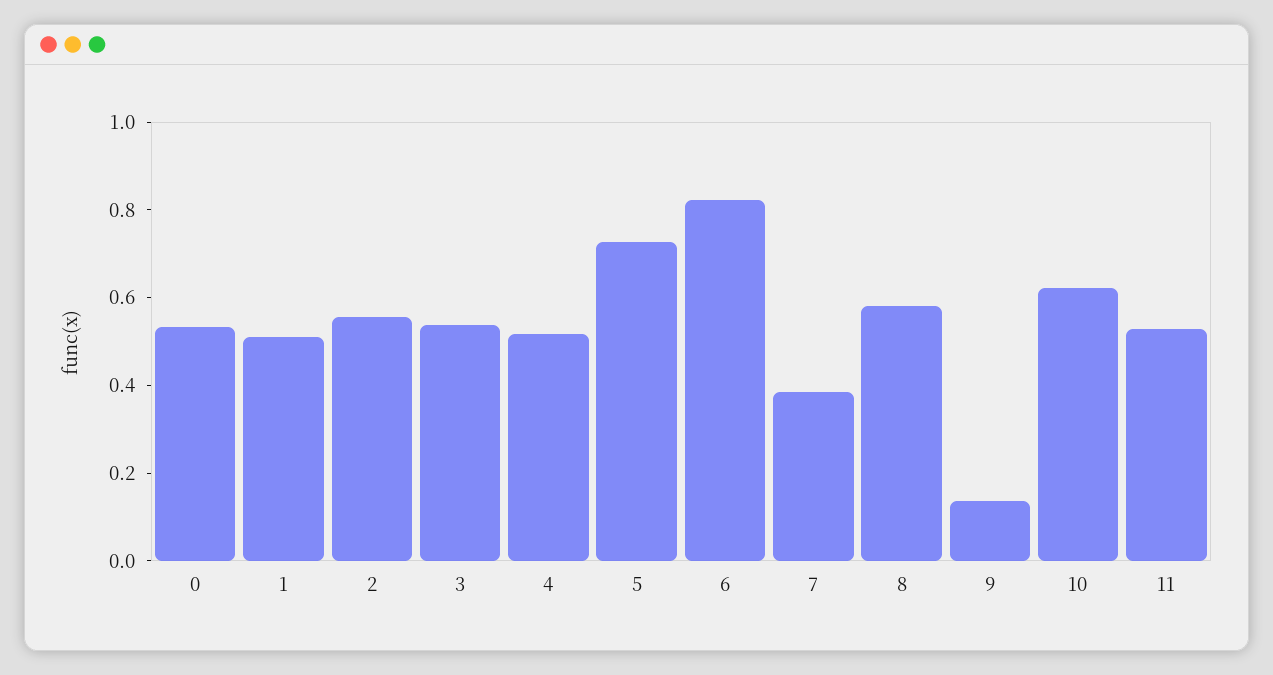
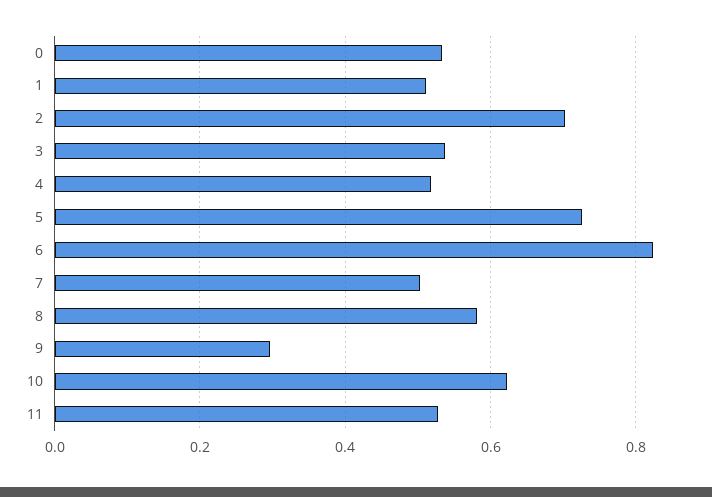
  {
    "0": 0.54,
    "1": 0.52,
-   "2": 0.55,
+   "2": 0.7,
    "3": 0.54,
    "4": 0.52,
    "5": 0.72,
    "6": 0.82,
-   "7": 0.4,
+   "7": 0.5,
    "8": 0.58,
-   "9": 0.15,
+   "9": 0.3,
    "10": 0.62,
    "11": 0.52
  }

